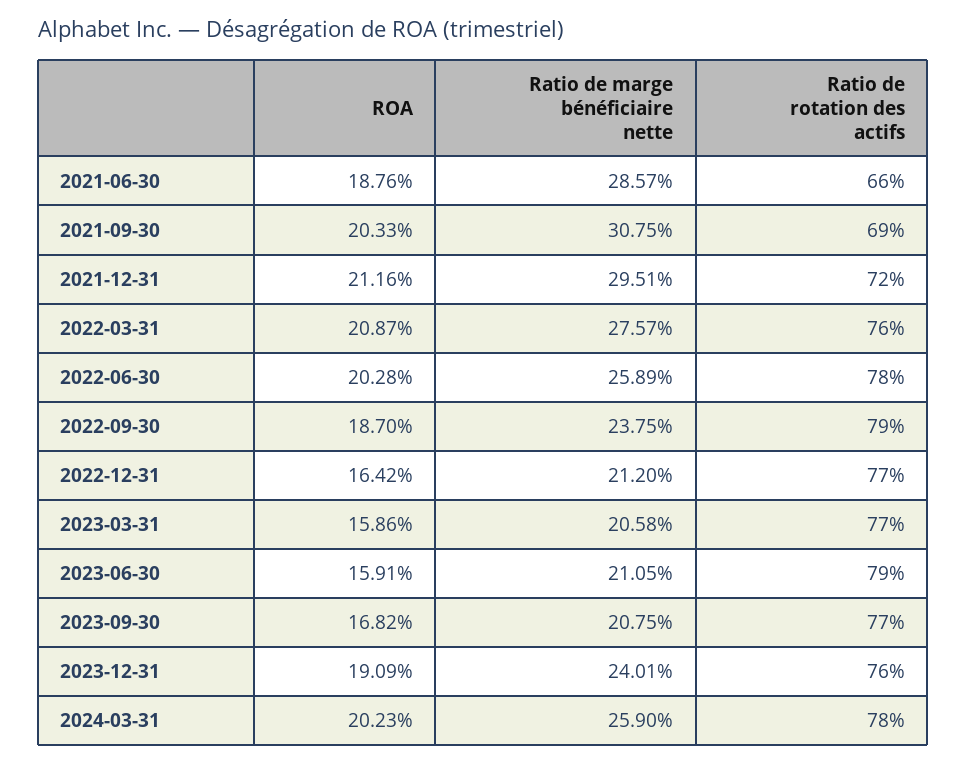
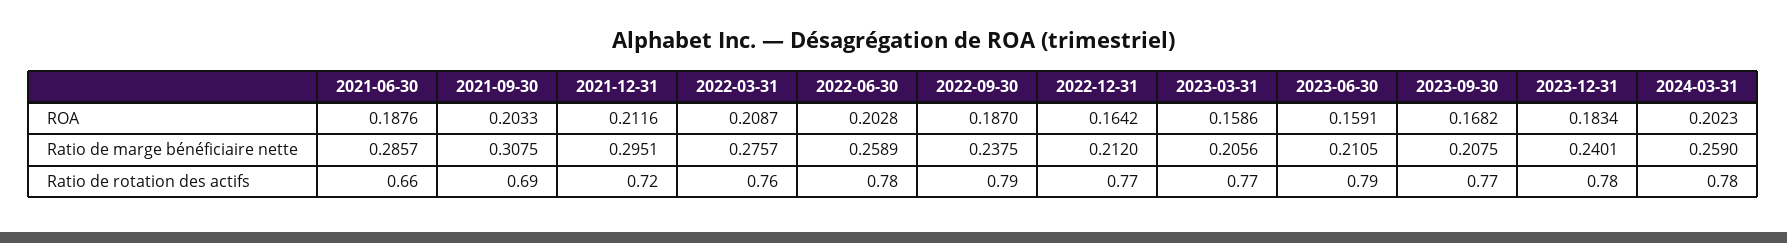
  {
    "ROA": {
      "2021-06-30": 0.1876,
      "2021-09-30": 0.2033,
      "2021-12-31": 0.2116,
      "2022-03-31": 0.2087,
      "2022-06-30": 0.2028,
      "2022-09-30": 0.187,
      "2022-12-31": 0.1642,
      "2023-03-31": 0.1586,
      "2023-06-30": 0.1591,
      "2023-09-30": 0.1682,
-     "2023-12-31": 0.1909,
+     "2023-12-31": 0.1834,
      "2024-03-31": 0.2023
    },
    "Ratio de marge bénéficiaire nette": {
      "2021-06-30": 0.2857,
      "2021-09-30": 0.3075,
      "2021-12-31": 0.2951,
      "2022-03-31": 0.2757,
      "2022-06-30": 0.2589,
      "2022-09-30": 0.2375,
      "2022-12-31": 0.212,
-     "2023-03-31": 0.2058,
+     "2023-03-31": 0.2056,
      "2023-06-30": 0.2105,
      "2023-09-30": 0.2075,
      "2023-12-31": 0.2401,
      "2024-03-31": 0.259
    },
    "Ratio de rotation des actifs": {
      "2021-06-30": 0.66,
      "2021-09-30": 0.69,
      "2021-12-31": 0.72,
      "2022-03-31": 0.76,
      "2022-06-30": 0.78,
      "2022-09-30": 0.79,
      "2022-12-31": 0.77,
      "2023-03-31": 0.77,
      "2023-06-30": 0.79,
      "2023-09-30": 0.77,
-     "2023-12-31": 0.76,
+     "2023-12-31": 0.78,
      "2024-03-31": 0.78
    }
  }

